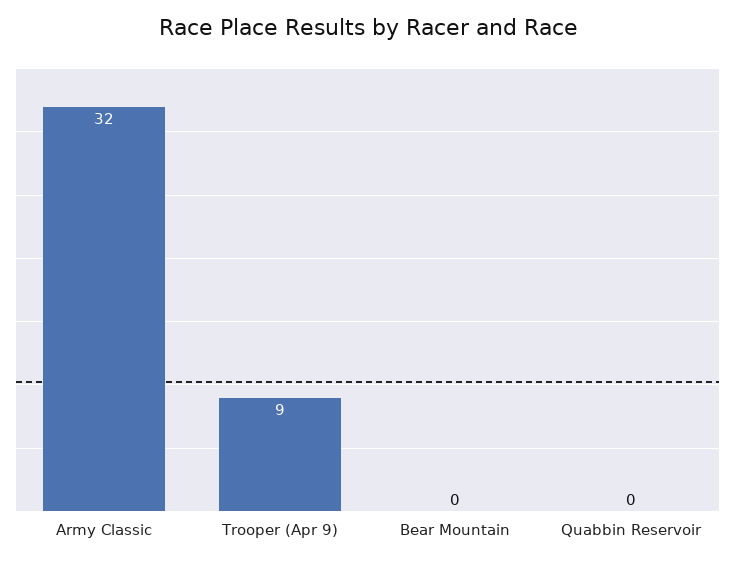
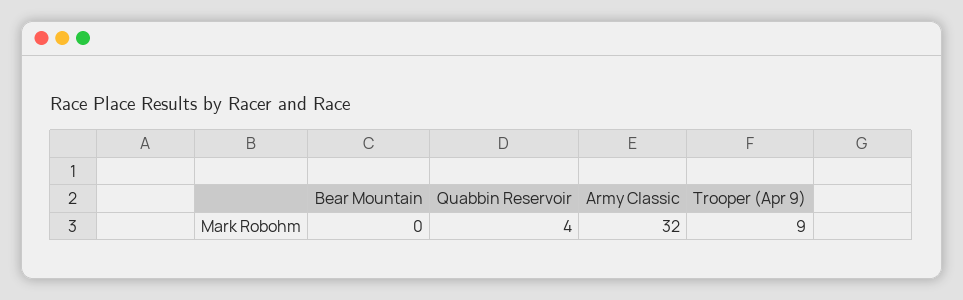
  {
    "Army Classic": 32,
    "Trooper (Apr 9)": 9,
    "Bear Mountain": 0,
-   "Quabbin Reservoir": 0
+   "Quabbin Reservoir": 4
  }

